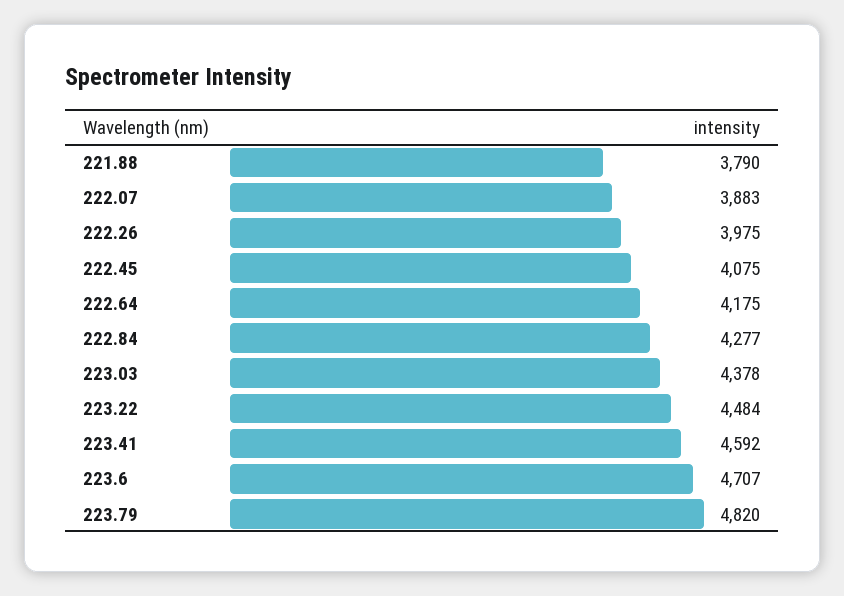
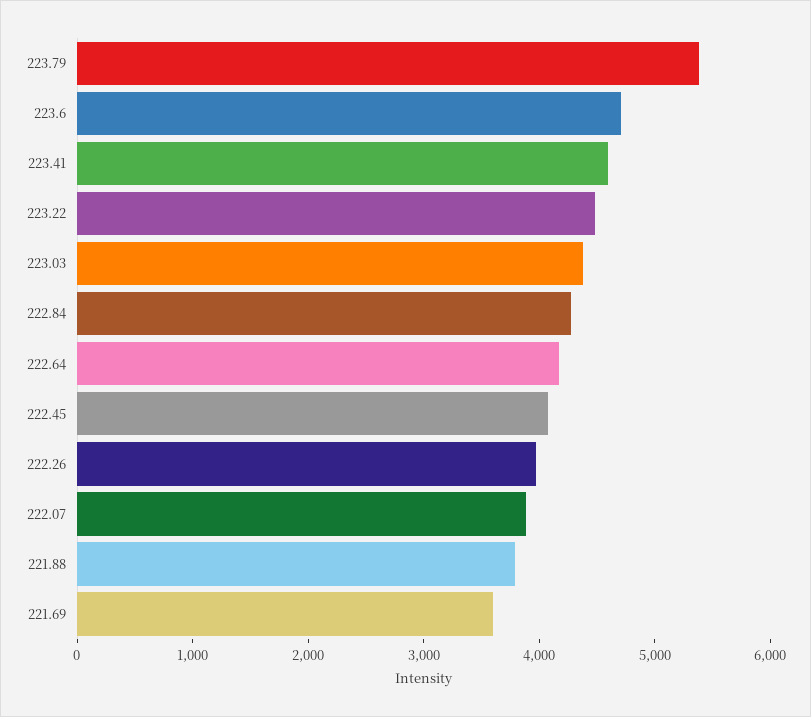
  {
    "221.88": 3790,
    "222.07": 3883,
    "222.26": 3975,
    "222.45": 4075,
    "222.64": 4175,
    "222.84": 4277,
    "223.03": 4378,
    "223.22": 4484,
    "223.41": 4592,
    "223.6": 4707,
-   "223.79": 4820
+   "223.79": 5400,
+   "221.69": 3600
  }

